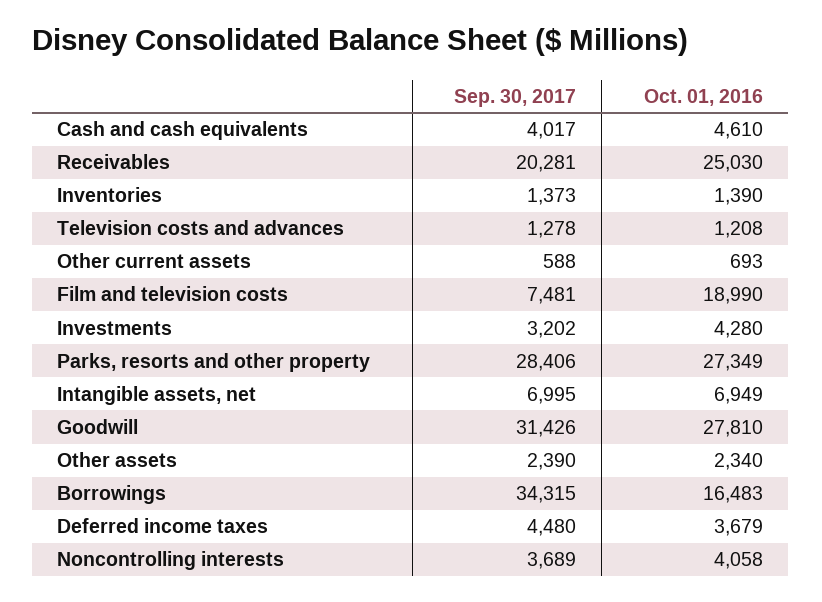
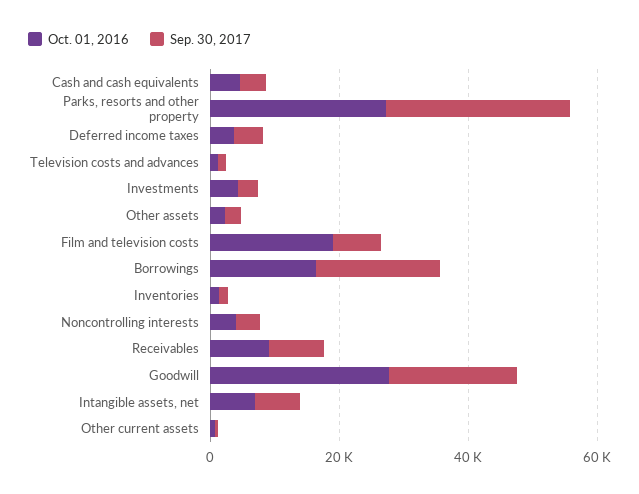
  {
    "Sep. 30, 2017": {
      "Cash and cash equivalents": 4017,
-     "Receivables": 20281,
+     "Receivables": 10000,
      "Inventories": 1373,
      "Television costs and advances": 1278,
      "Other current assets": 588,
      "Film and television costs": 7481,
      "Investments": 3202,
      "Parks, resorts and other property": 28406,
      "Intangible assets, net": 6995,
-     "Goodwill": 31426,
+     "Goodwill": 20000,
      "Other assets": 2390,
-     "Borrowings": 34315,
+     "Borrowings": 20000,
      "Deferred income taxes": 4480,
      "Noncontrolling interests": 3689
    },
    "Oct. 01, 2016": {
      "Cash and cash equivalents": 4610,
-     "Receivables": 25030,
+     "Receivables": 10000,
      "Inventories": 1390,
      "Television costs and advances": 1208,
      "Other current assets": 693,
      "Film and television costs": 18990,
      "Investments": 4280,
      "Parks, resorts and other property": 27349,
      "Intangible assets, net": 6949,
      "Goodwill": 27810,
      "Other assets": 2340,
      "Borrowings": 16483,
      "Deferred income taxes": 3679,
      "Noncontrolling interests": 4058
    }
  }

